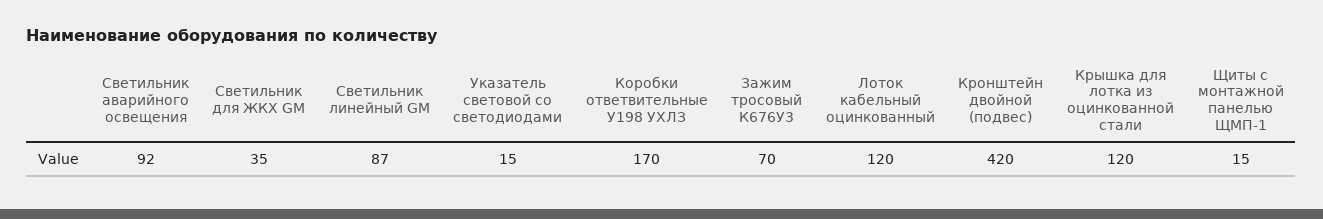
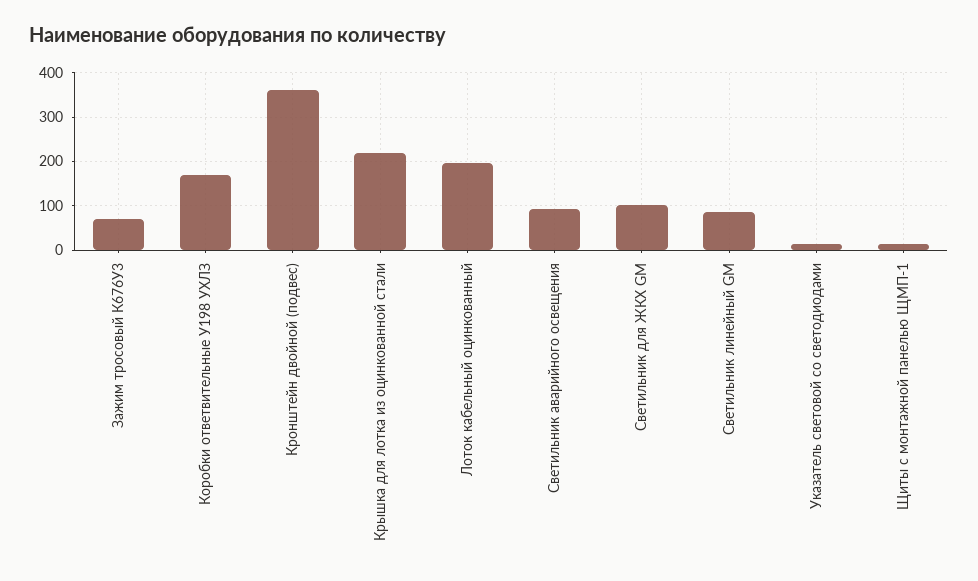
  {
    "Светильник аварийного освещения": 92,
-   "Светильник для ЖКХ GM": 35,
+   "Светильник для ЖКХ GM": 100,
    "Светильник линейный GM": 87,
    "Указатель световой со светодиодами": 15,
    "Коробки ответвительные У198 УХЛЗ": 170,
    "Зажим тросовый К676У3": 70,
-   "Лоток кабельный оцинкованный": 120,
+   "Лоток кабельный оцинкованный": 200,
-   "Кронштейн двойной (подвес)": 420,
+   "Кронштейн двойной (подвес)": 360,
-   "Крышка для лотка из оцинкованной стали": 120,
+   "Крышка для лотка из оцинкованной стали": 220,
    "Щиты с монтажной панелью ЩМП-1": 15
  }

